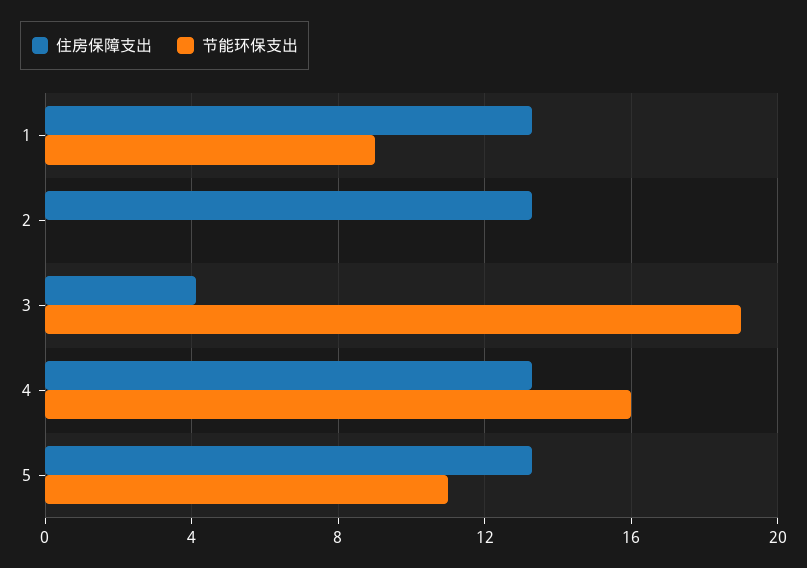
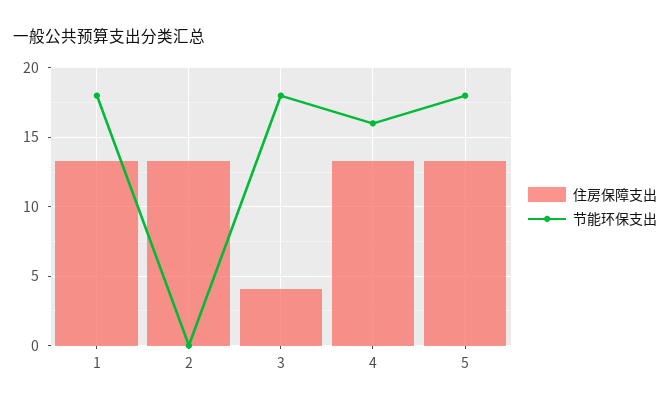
  {
    "住房保障支出": {
      "1": 13.5,
      "2": 13.5,
      "3": 4,
      "4": 13.5,
      "5": 13.5
    },
    "节能环保支出": {
-     "1": 9,
+     "1": 18,
      "2": 0,
-     "3": 19,
+     "3": 18,
      "4": 16,
-     "5": 11
+     "5": 18
    }
  }

